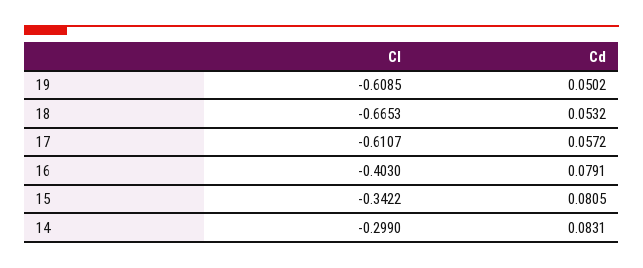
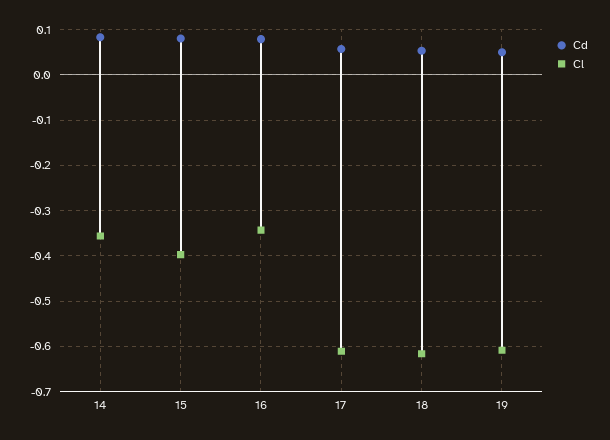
  {
    "Cl": {
      "19": -0.6085,
-     "18": -0.6653,
+     "18": -0.62,
      "17": -0.6107,
-     "16": -0.403,
+     "16": -0.34,
-     "15": -0.3422,
+     "15": -0.4,
-     "14": -0.299
+     "14": -0.36
    },
    "Cd": {
      "19": 0.0502,
      "18": 0.0532,
      "17": 0.0572,
      "16": 0.0791,
      "15": 0.0805,
      "14": 0.0831
    }
  }

